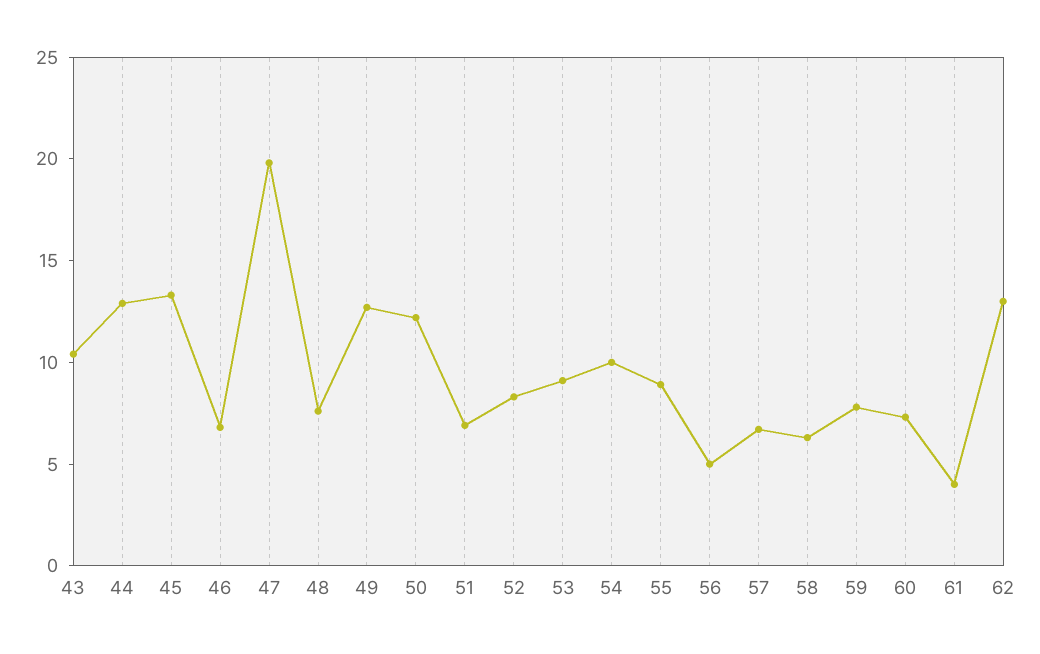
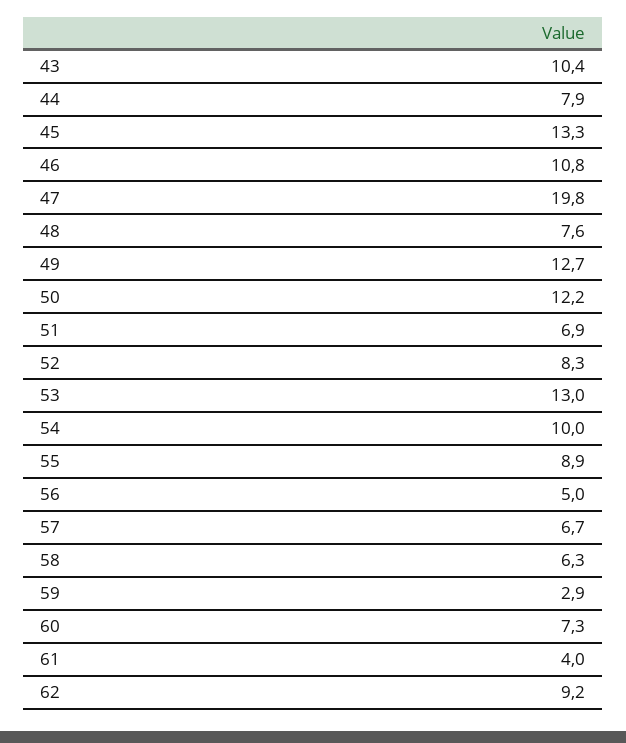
  {
    "43": 10.4,
-   "44": 13,
+   "44": 7.9,
    "45": 13.3,
-   "46": 7,
+   "46": 10.8,
    "47": 19.8,
    "48": 7.6,
    "49": 12.7,
    "50": 12.2,
    "51": 6.9,
    "52": 8.3,
-   "53": 9,
+   "53": 13,
    "54": 10,
    "55": 8.9,
    "56": 5,
    "57": 6.7,
    "58": 6.3,
-   "59": 8,
+   "59": 2.9,
    "60": 7.3,
    "61": 4,
-   "62": 13
+   "62": 9.2
  }

